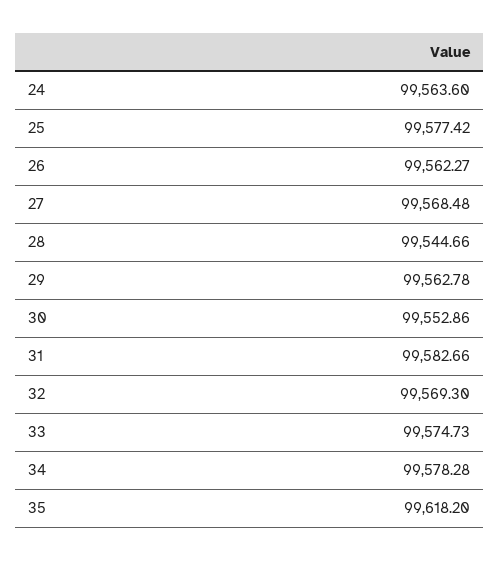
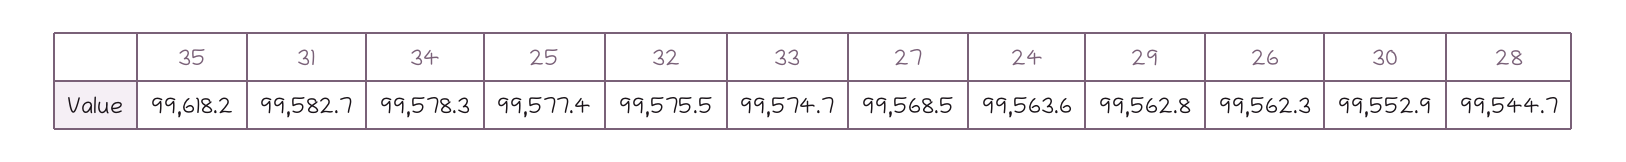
  {
    "24": 99563.6,
    "25": 99577.42,
    "26": 99562.27,
    "27": 99568.48,
    "28": 99544.66,
    "29": 99562.78,
    "30": 99552.86,
    "31": 99582.66,
-   "32": 99569.3,
+   "32": 99575.5,
    "33": 99574.73,
    "34": 99578.28,
    "35": 99618.2
  }

